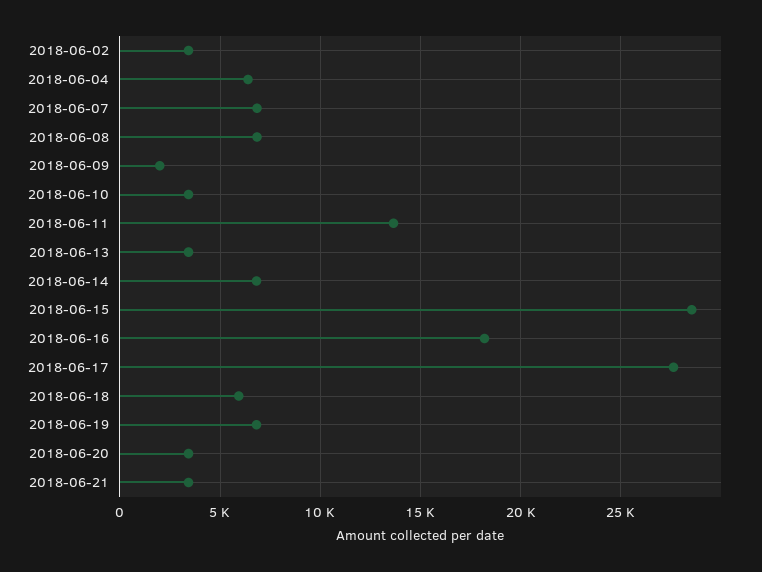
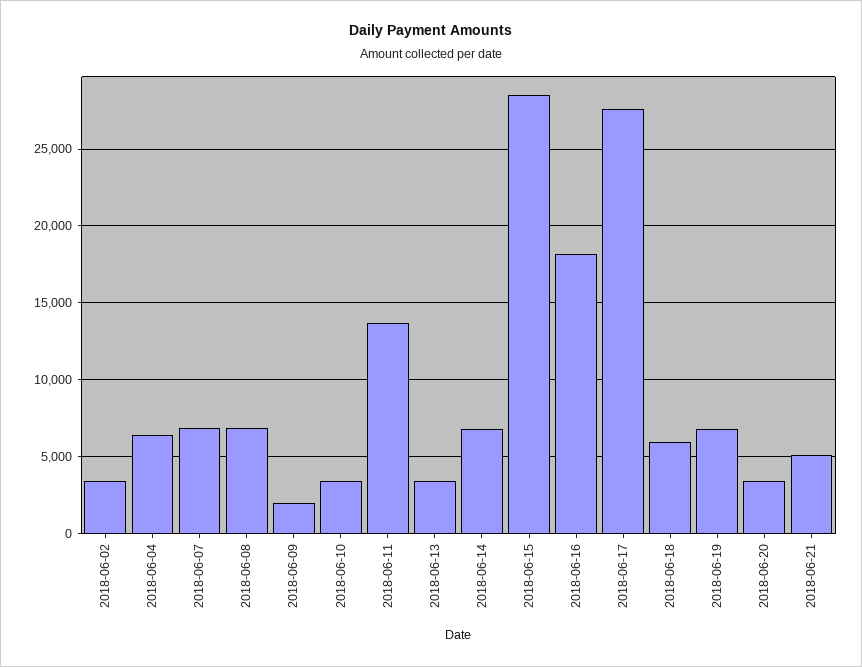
  {
    "2018-06-02": 3500,
    "2018-06-04": 6500,
    "2018-06-07": 7000,
    "2018-06-08": 7000,
    "2018-06-09": 2000,
    "2018-06-10": 3500,
    "2018-06-11": 13500,
    "2018-06-13": 3500,
    "2018-06-14": 7000,
    "2018-06-15": 28500,
    "2018-06-16": 18000,
    "2018-06-17": 27500,
    "2018-06-18": 6000,
    "2018-06-19": 7000,
    "2018-06-20": 3500,
-   "2018-06-21": 3500
+   "2018-06-21": 5000
  }

